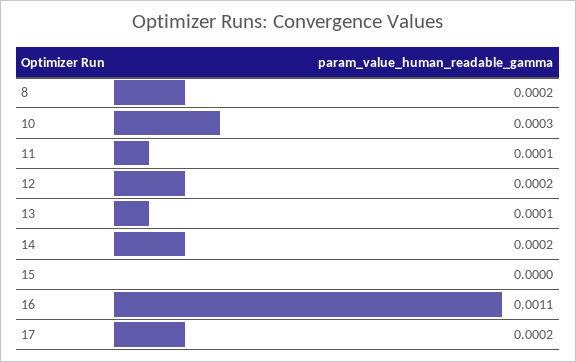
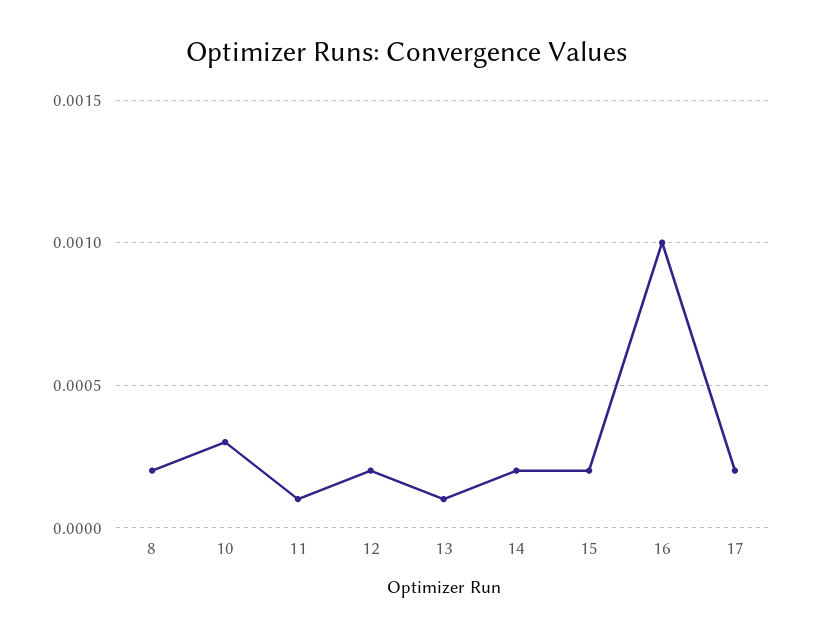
  {
    "8": 0.0002,
    "10": 0.0003,
    "11": 0.0001,
    "12": 0.0002,
    "13": 0.0001,
    "14": 0.0002,
-   "15": 0,
+   "15": 0.0002,
-   "16": 0.0011,
+   "16": 0.001,
    "17": 0.0002
  }

